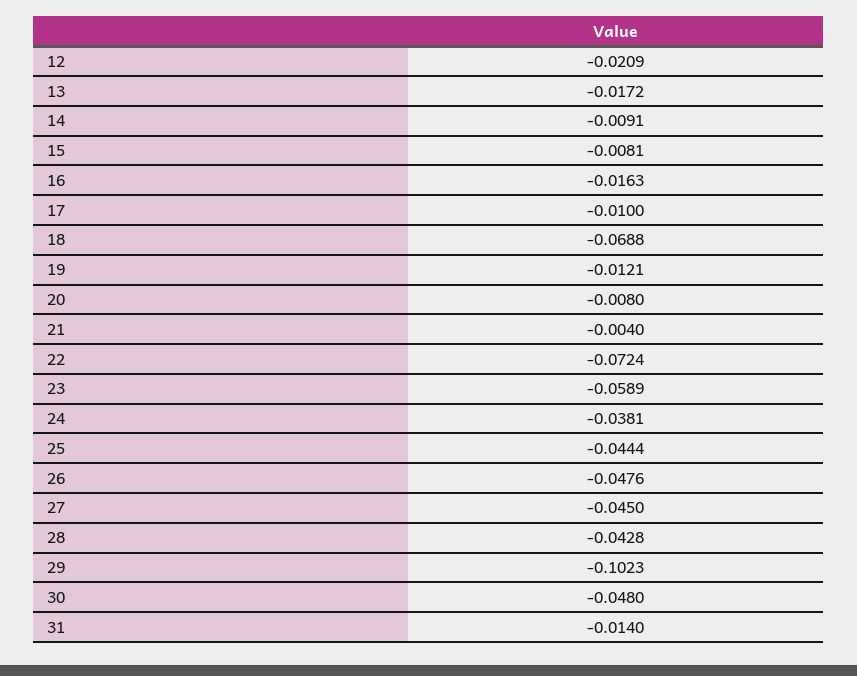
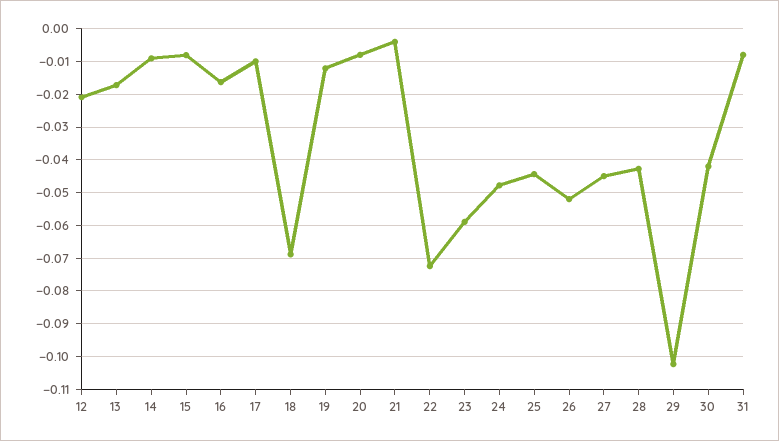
  {
    "12": -0.0209,
    "13": -0.0172,
    "14": -0.0091,
    "15": -0.0081,
    "16": -0.0163,
    "17": -0.01,
    "18": -0.0688,
    "19": -0.0121,
    "20": -0.008,
    "21": -0.004,
    "22": -0.0724,
    "23": -0.0589,
-   "24": -0.0381,
+   "24": -0.048,
    "25": -0.0444,
-   "26": -0.0476,
+   "26": -0.052,
    "27": -0.045,
    "28": -0.0428,
    "29": -0.1023,
-   "30": -0.048,
+   "30": -0.042,
-   "31": -0.014
+   "31": -0.008
  }

